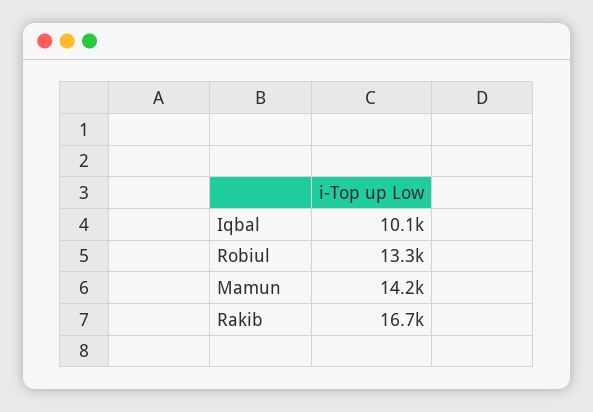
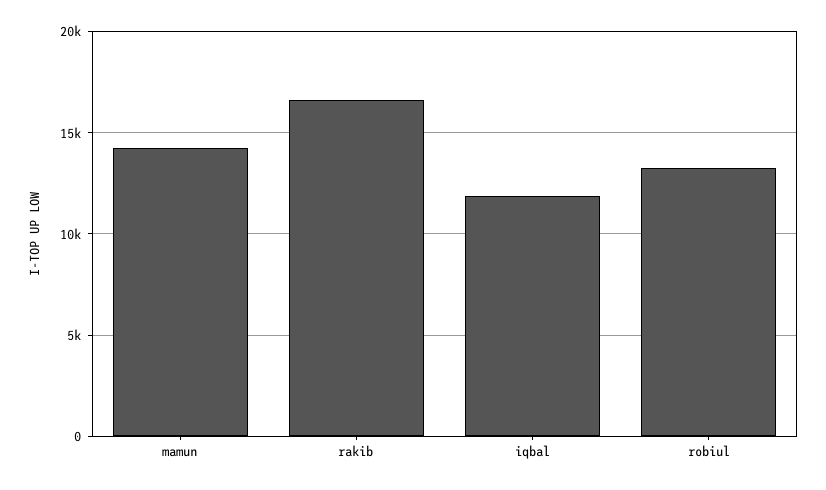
  {
-   "Iqbal": 10100,
+   "Iqbal": 12000,
    "Robiul": 13300,
    "Mamun": 14200,
    "Rakib": 16700
  }

